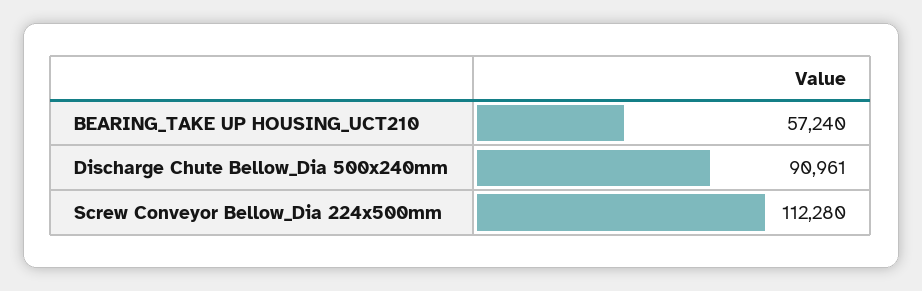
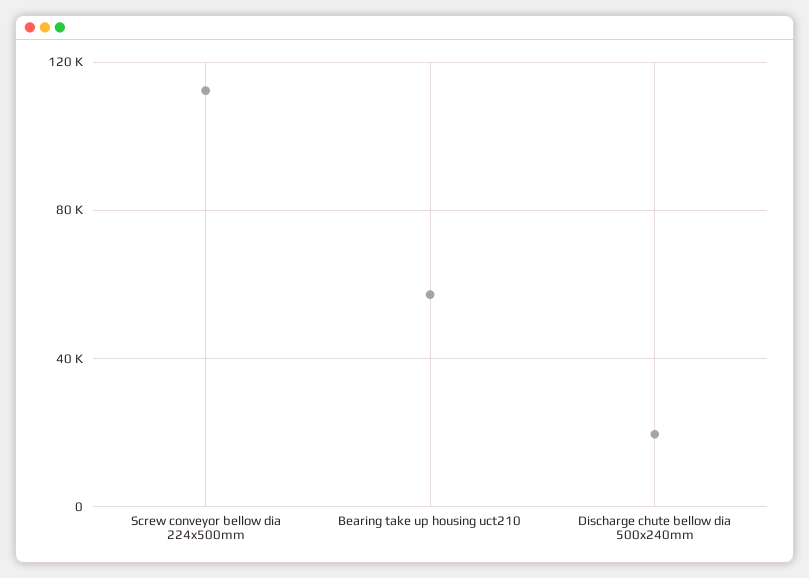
  {
    "BEARING_TAKE UP HOUSING_UCT210": 57240,
-   "Discharge Chute Bellow_Dia 500x240mm": 90961,
+   "Discharge Chute Bellow_Dia 500x240mm": 20000,
    "Screw Conveyor Bellow_Dia 224x500mm": 112280
  }

